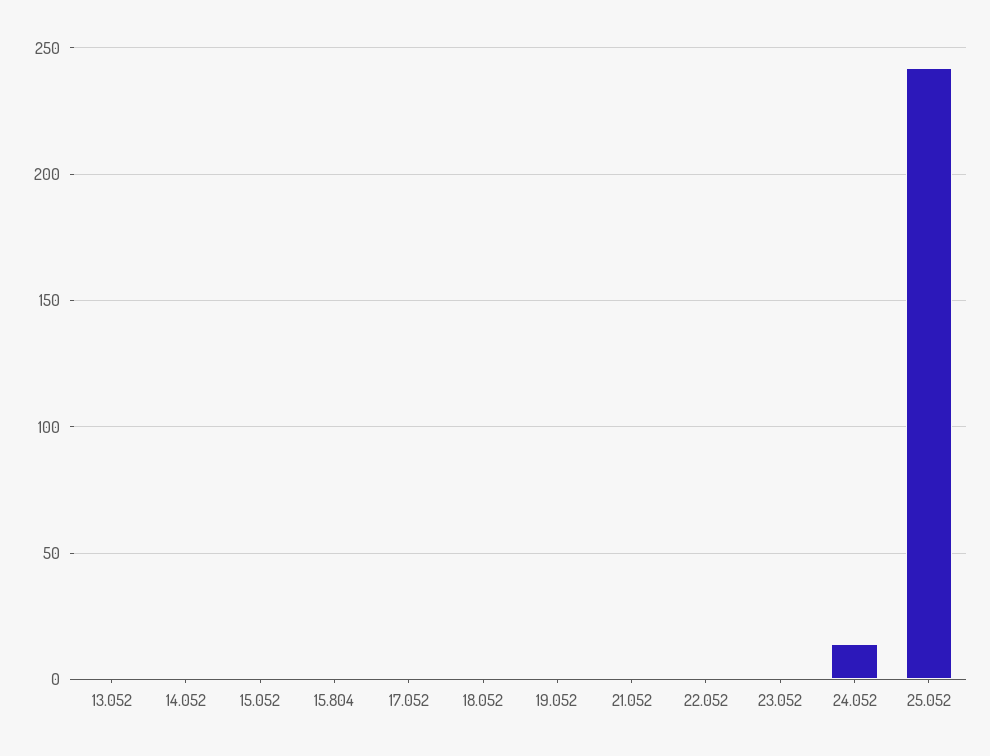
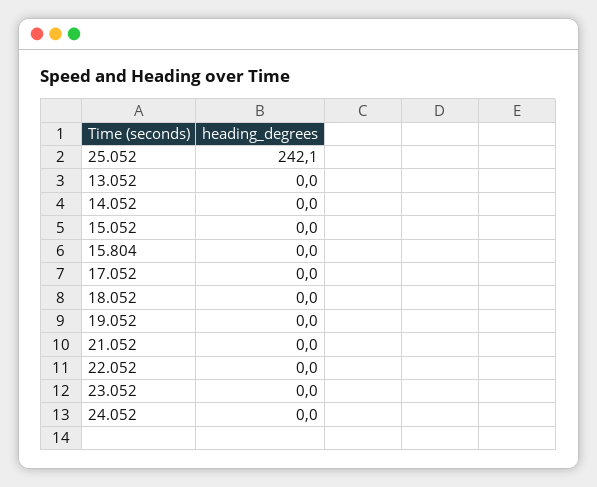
  {
    "13.052": 0,
    "14.052": 0,
    "15.052": 0,
    "15.804": 0,
    "17.052": 0,
    "18.052": 0,
    "19.052": 0,
    "21.052": 0,
    "22.052": 0,
    "23.052": 0,
-   "24.052": 15,
+   "24.052": 0,
    "25.052": 242.1
  }

